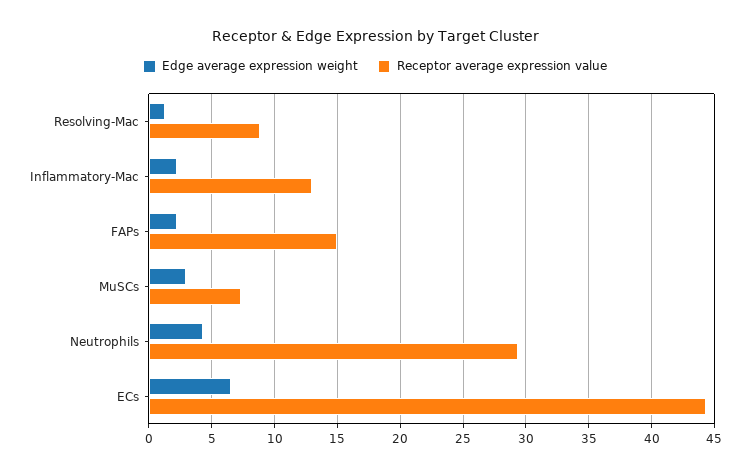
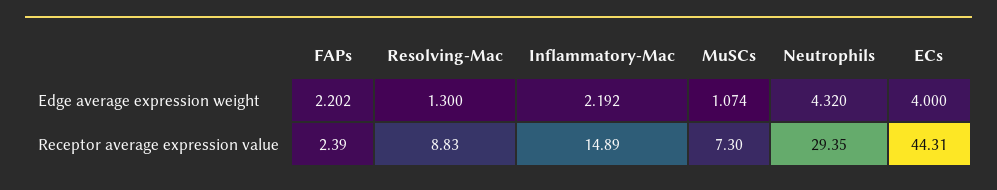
  {
    "Edge average expression weight": {
      "Resolving-Mac": 1.3,
      "Inflammatory-Mac": 2.192,
      "FAPs": 2.202,
-     "MuSCs": 3,
+     "MuSCs": 1.074,
      "Neutrophils": 4.32,
-     "ECs": 6.5
+     "ECs": 4
    },
    "Receptor average expression value": {
      "Resolving-Mac": 8.83,
-     "Inflammatory-Mac": 13,
+     "Inflammatory-Mac": 14.89,
-     "FAPs": 15,
+     "FAPs": 2.39,
      "MuSCs": 7.3,
      "Neutrophils": 29.35,
      "ECs": 44.31
    }
  }

